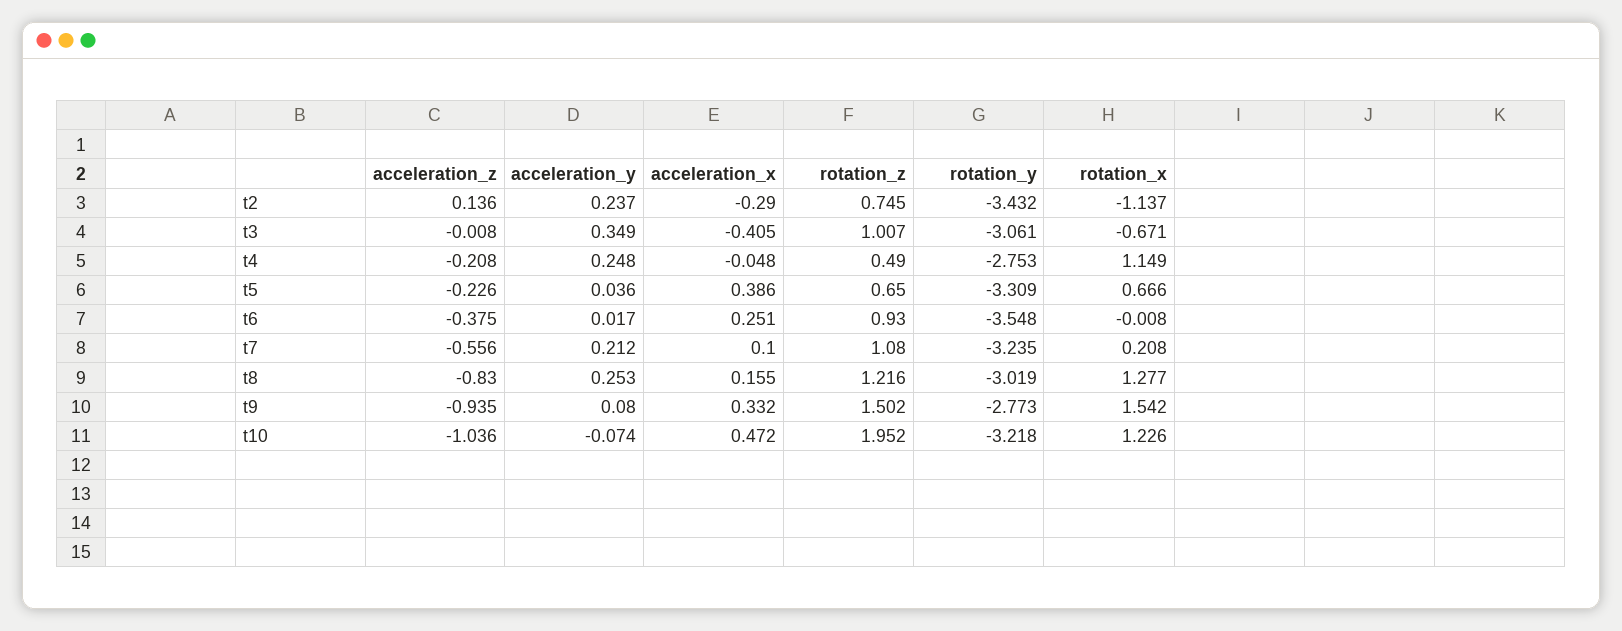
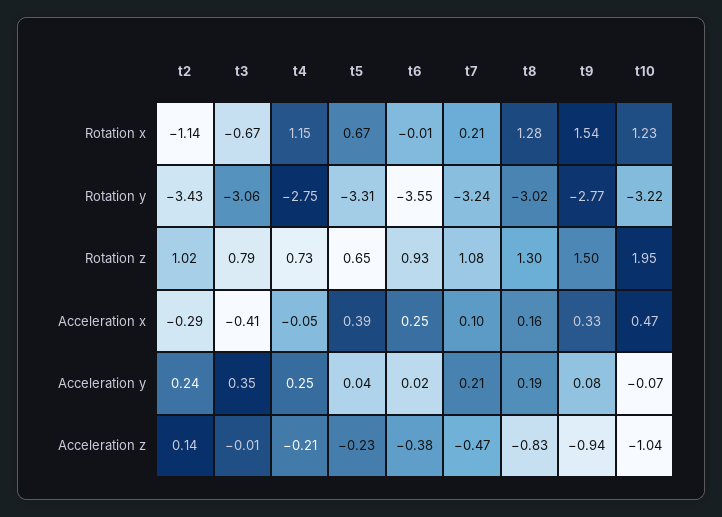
  {
    "acceleration_z": {
      "t2": 0.136,
      "t3": -0.008,
      "t4": -0.208,
      "t5": -0.226,
      "t6": -0.375,
-     "t7": -0.556,
+     "t7": -0.47,
      "t8": -0.83,
      "t9": -0.935,
      "t10": -1.036
    },
    "acceleration_y": {
      "t2": 0.237,
      "t3": 0.349,
      "t4": 0.248,
      "t5": 0.036,
      "t6": 0.017,
      "t7": 0.212,
-     "t8": 0.253,
+     "t8": 0.19,
      "t9": 0.08,
      "t10": -0.074
    },
    "acceleration_x": {
      "t2": -0.29,
      "t3": -0.405,
      "t4": -0.048,
      "t5": 0.386,
      "t6": 0.251,
      "t7": 0.1,
      "t8": 0.155,
      "t9": 0.332,
      "t10": 0.472
    },
    "rotation_z": {
-     "t2": 0.745,
+     "t2": 1.02,
-     "t3": 1.007,
+     "t3": 0.79,
-     "t4": 0.49,
+     "t4": 0.73,
      "t5": 0.65,
      "t6": 0.93,
      "t7": 1.08,
-     "t8": 1.216,
+     "t8": 1.3,
      "t9": 1.502,
      "t10": 1.952
    },
    "rotation_y": {
      "t2": -3.432,
      "t3": -3.061,
      "t4": -2.753,
      "t5": -3.309,
      "t6": -3.548,
      "t7": -3.235,
      "t8": -3.019,
      "t9": -2.773,
      "t10": -3.218
    },
    "rotation_x": {
      "t2": -1.137,
      "t3": -0.671,
      "t4": 1.149,
      "t5": 0.666,
      "t6": -0.008,
      "t7": 0.208,
      "t8": 1.277,
      "t9": 1.542,
      "t10": 1.226
    }
  }

